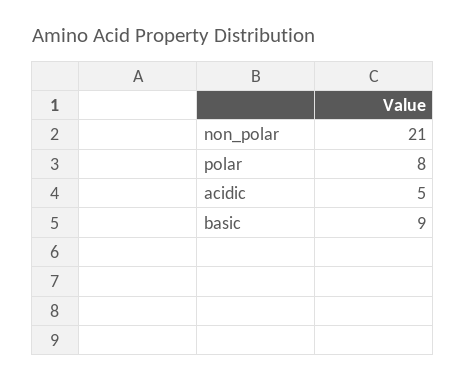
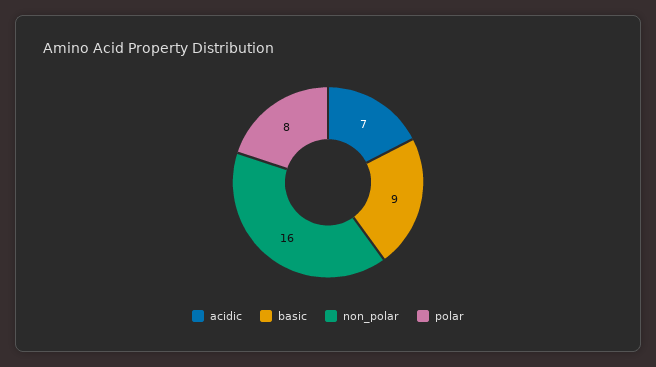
  {
-   "non_polar": 21,
+   "non_polar": 16,
    "polar": 8,
-   "acidic": 5,
+   "acidic": 7,
    "basic": 9
  }

